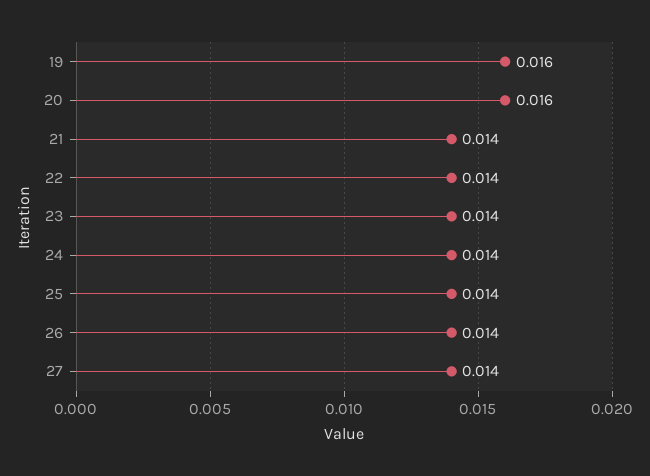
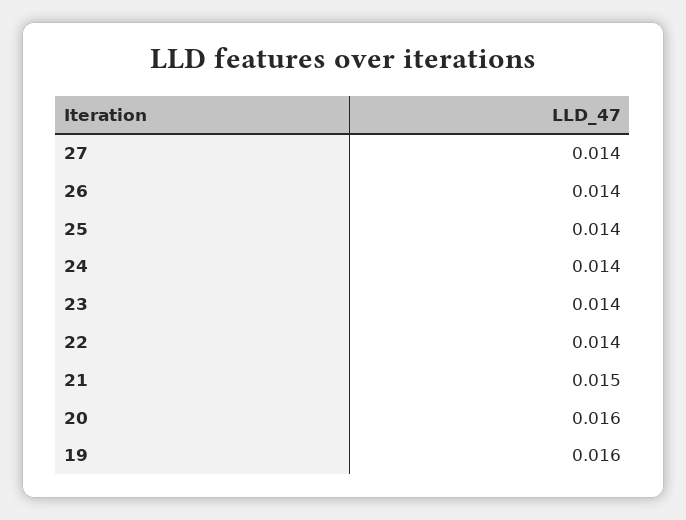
  {
    "19": 0.016,
    "20": 0.016,
-   "21": 0.014,
+   "21": 0.015,
    "22": 0.014,
    "23": 0.014,
    "24": 0.014,
    "25": 0.014,
    "26": 0.014,
    "27": 0.014
  }

